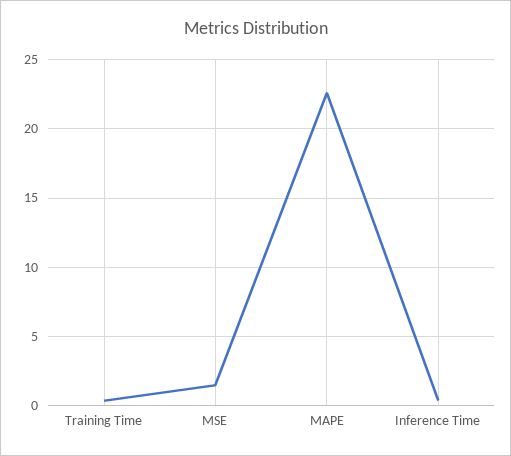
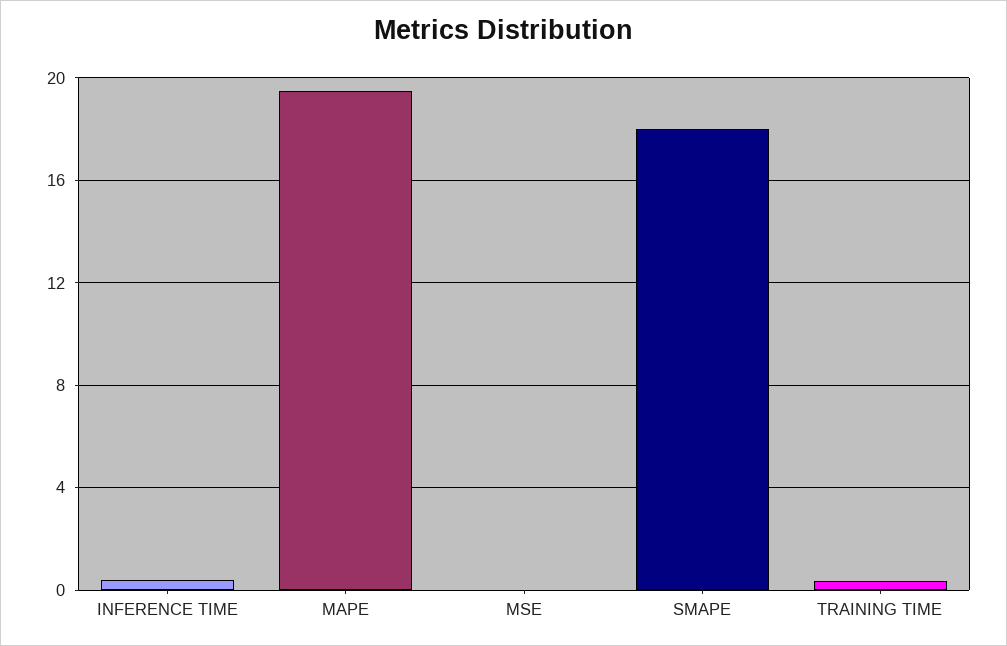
  {
    "Training Time": 0.5,
-   "MSE": 1.5,
+   "MSE": 0,
-   "MAPE": 22.5,
+   "MAPE": 19.5,
-   "Inference Time": 0.5
+   "Inference Time": 0.5,
+   "SMAPE": 18
  }

